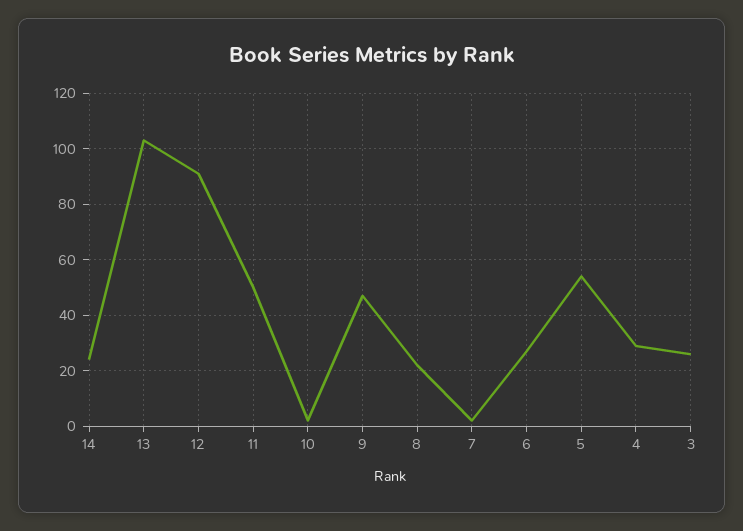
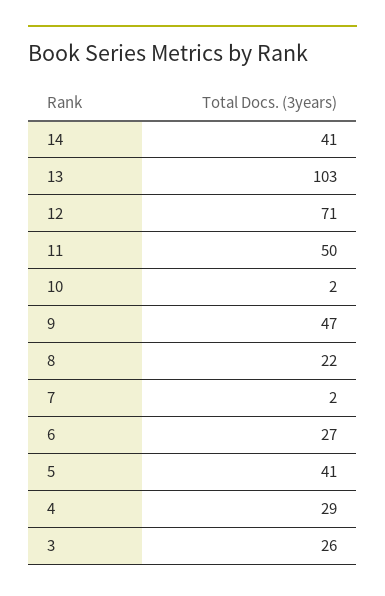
  {
-   "14": 25,
+   "14": 41,
    "13": 103,
-   "12": 90,
+   "12": 71,
    "11": 50,
    "10": 2,
    "9": 47,
    "8": 22,
    "7": 2,
    "6": 27,
-   "5": 55,
+   "5": 41,
    "4": 29,
    "3": 26
  }

